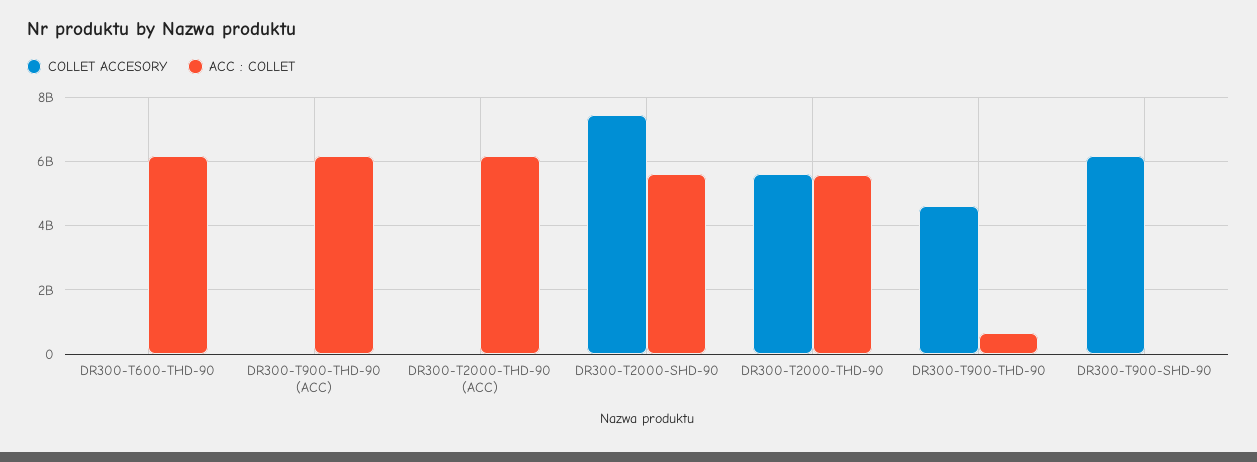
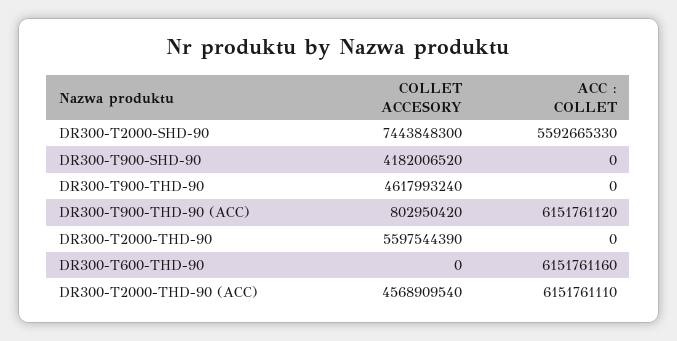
  {
    "COLLET ACCESORY": {
      "DR300-T600-THD-90": 0,
-     "DR300-T900-THD-90 (ACC)": 0,
+     "DR300-T900-THD-90 (ACC)": 802950420,
-     "DR300-T2000-THD-90 (ACC)": 0,
+     "DR300-T2000-THD-90 (ACC)": 4568909540,
      "DR300-T2000-SHD-90": 7443848300,
      "DR300-T2000-THD-90": 5597544390,
      "DR300-T900-THD-90": 4617993240,
-     "DR300-T900-SHD-90": 6200000000
+     "DR300-T900-SHD-90": 4182006520
    },
    "ACC : COLLET": {
      "DR300-T600-THD-90": 6151761160,
      "DR300-T900-THD-90 (ACC)": 6151761120,
      "DR300-T2000-THD-90 (ACC)": 6151761110,
      "DR300-T2000-SHD-90": 5592665330,
-     "DR300-T2000-THD-90": 5600000000,
+     "DR300-T2000-THD-90": 0,
-     "DR300-T900-THD-90": 600000000,
+     "DR300-T900-THD-90": 0,
      "DR300-T900-SHD-90": 0
    }
  }

